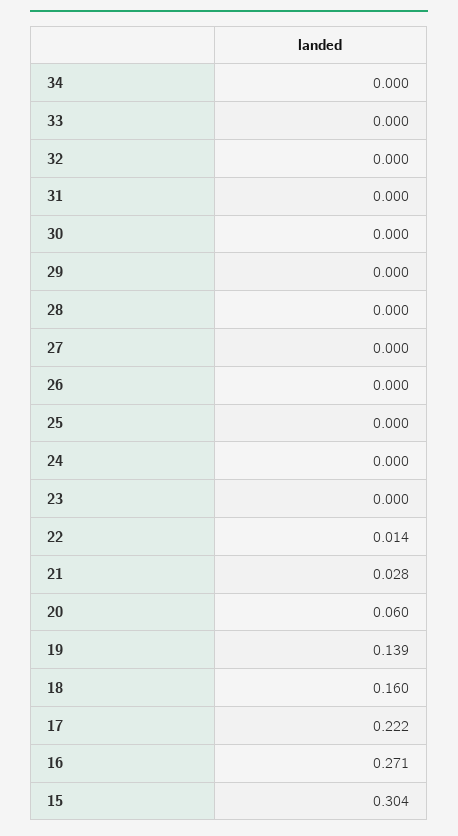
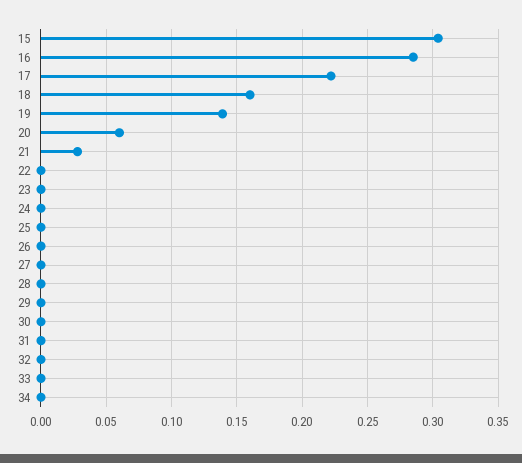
  {
    "34": 0,
    "33": 0,
    "32": 0,
    "31": 0,
    "30": 0,
    "29": 0,
    "28": 0,
    "27": 0,
    "26": 0,
    "25": 0,
    "24": 0,
    "23": 0,
-   "22": 0.014,
+   "22": 0,
    "21": 0.028,
    "20": 0.06,
    "19": 0.139,
    "18": 0.16,
    "17": 0.222,
-   "16": 0.271,
+   "16": 0.285,
    "15": 0.304
  }

